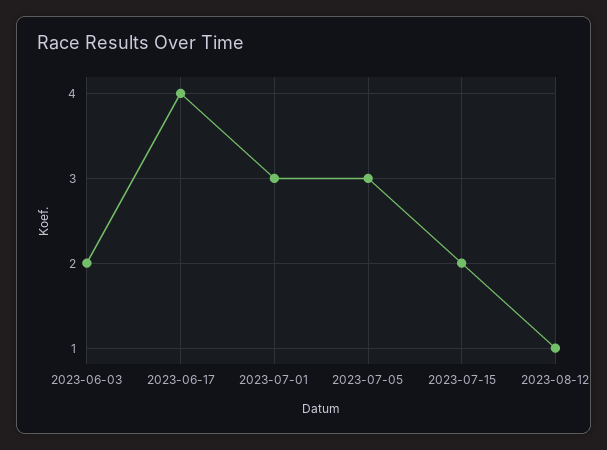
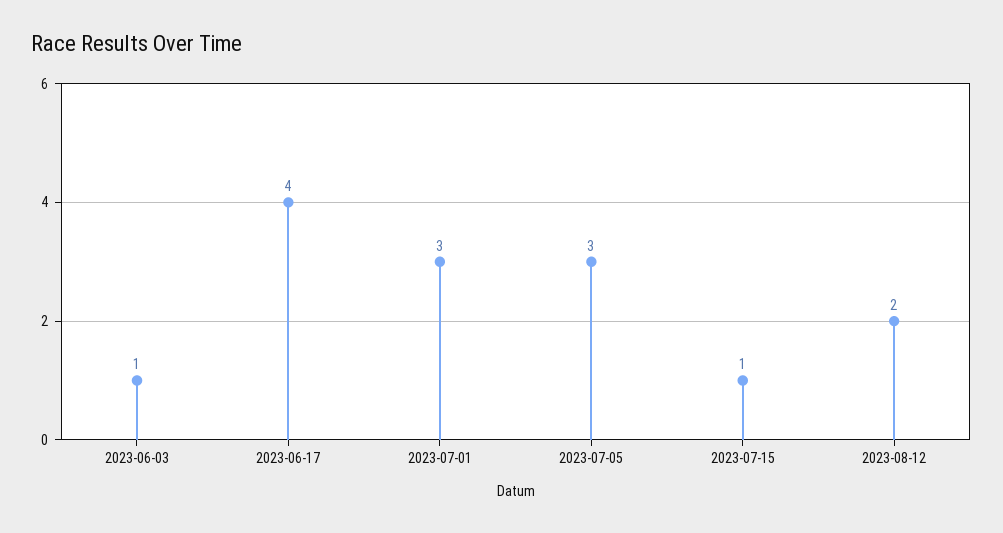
  {
-   "2023-06-03": 2,
+   "2023-06-03": 1,
    "2023-06-17": 4,
    "2023-07-01": 3,
    "2023-07-05": 3,
-   "2023-07-15": 2,
+   "2023-07-15": 1,
-   "2023-08-12": 1
+   "2023-08-12": 2
  }

